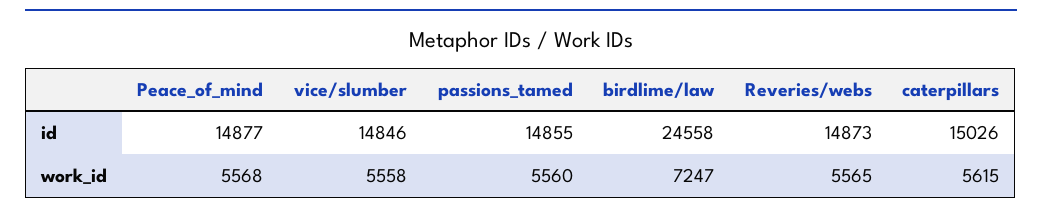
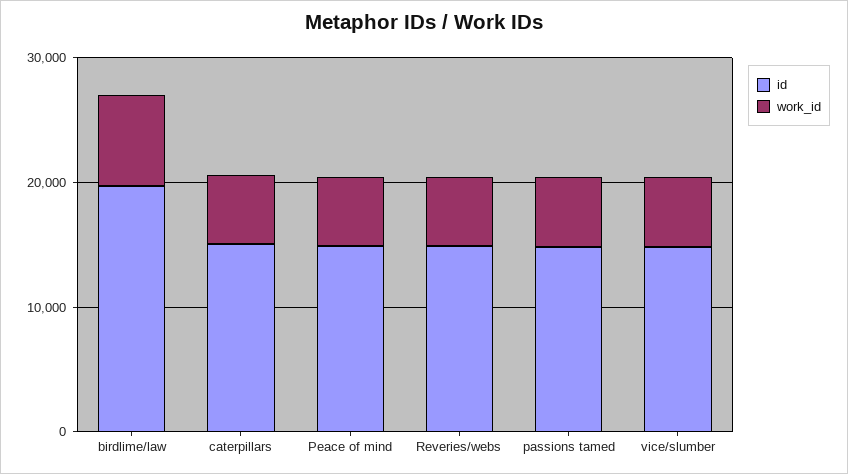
  {
    "id": {
      "Peace_of_mind": 14877,
      "vice/slumber": 14846,
      "passions_tamed": 14855,
-     "birdlime/law": 24558,
+     "birdlime/law": 20000,
      "Reveries/webs": 14873,
      "caterpillars": 15026
    },
    "work_id": {
      "Peace_of_mind": 5568,
      "vice/slumber": 5558,
      "passions_tamed": 5560,
      "birdlime/law": 7247,
      "Reveries/webs": 5565,
      "caterpillars": 5615
    }
  }

